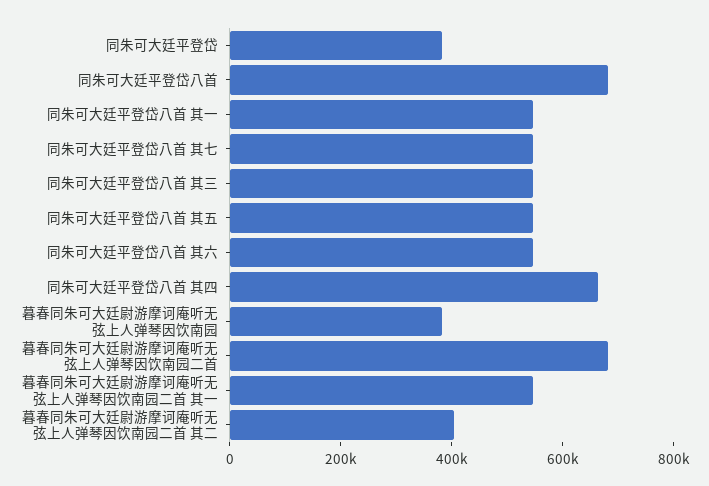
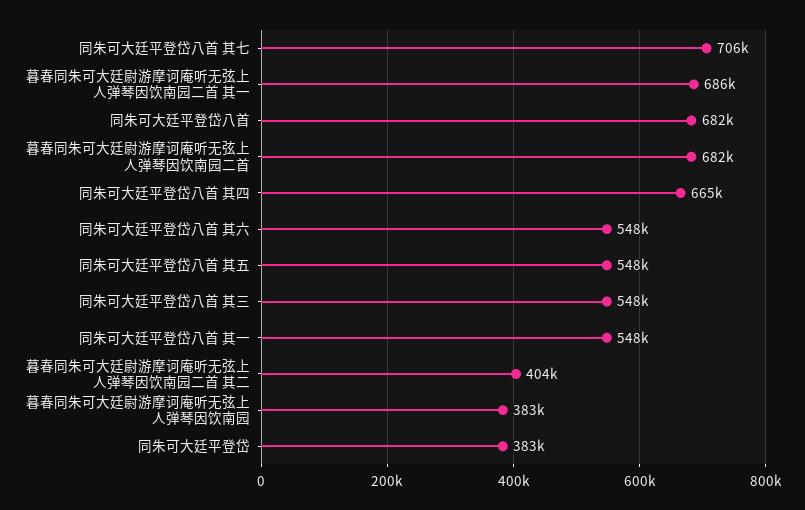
  {
    "同朱可大廷平登岱": 383000,
    "同朱可大廷平登岱八首": 682000,
    "同朱可大廷平登岱八首 其一": 548000,
-   "同朱可大廷平登岱八首 其七": 550000,
+   "同朱可大廷平登岱八首 其七": 706000,
    "同朱可大廷平登岱八首 其三": 548000,
    "同朱可大廷平登岱八首 其五": 548000,
    "同朱可大廷平登岱八首 其六": 548000,
    "同朱可大廷平登岱八首 其四": 665000,
    "暮春同朱可大廷尉游摩诃庵听无弦上人弹琴因饮南园": 383000,
    "暮春同朱可大廷尉游摩诃庵听无弦上人弹琴因饮南园二首": 682000,
-   "暮春同朱可大廷尉游摩诃庵听无弦上人弹琴因饮南园二首 其一": 550000,
+   "暮春同朱可大廷尉游摩诃庵听无弦上人弹琴因饮南园二首 其一": 686000,
    "暮春同朱可大廷尉游摩诃庵听无弦上人弹琴因饮南园二首 其二": 404000
  }

